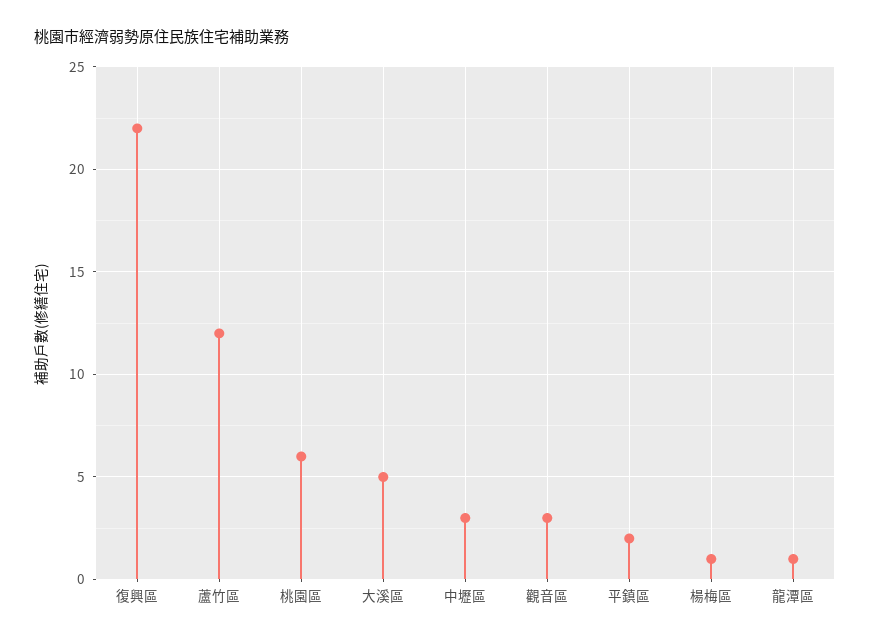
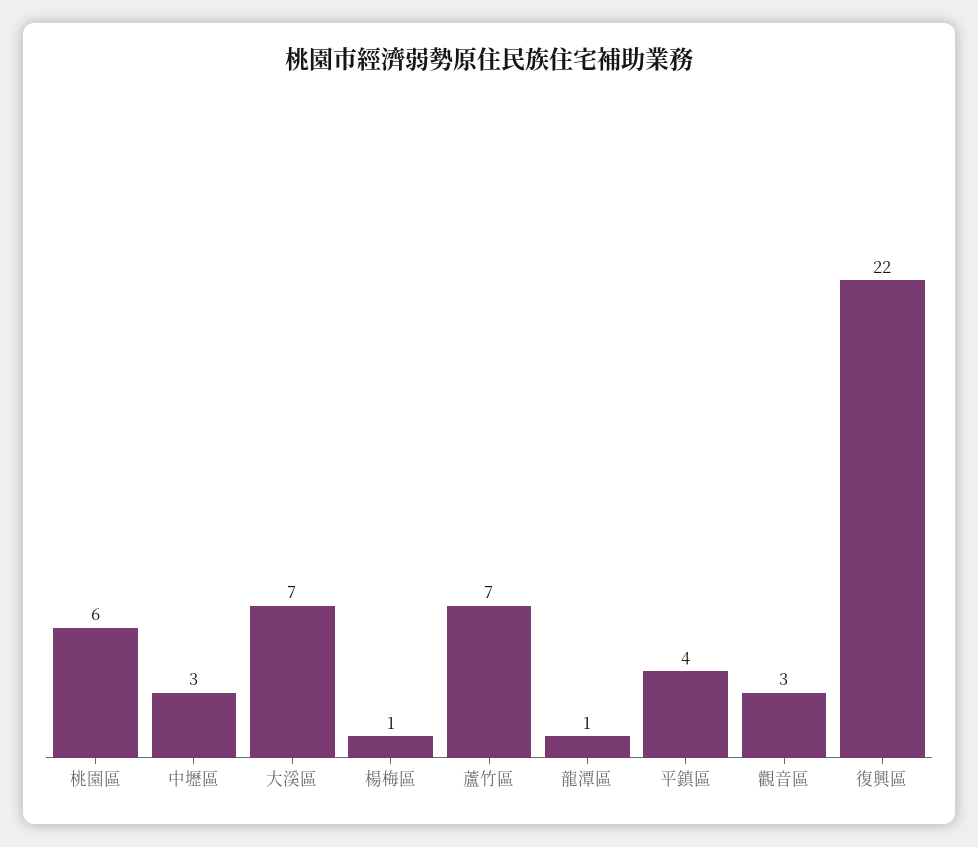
  {
    "復興區": 22,
-   "蘆竹區": 12,
+   "蘆竹區": 7,
    "桃園區": 6,
-   "大溪區": 5,
+   "大溪區": 7,
    "中壢區": 3,
    "觀音區": 3,
-   "平鎮區": 2,
+   "平鎮區": 4,
    "楊梅區": 1,
    "龍潭區": 1
  }

